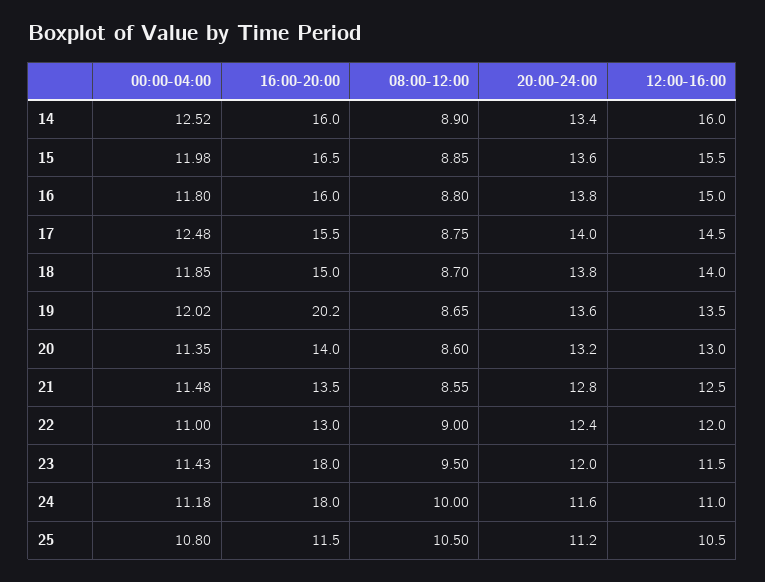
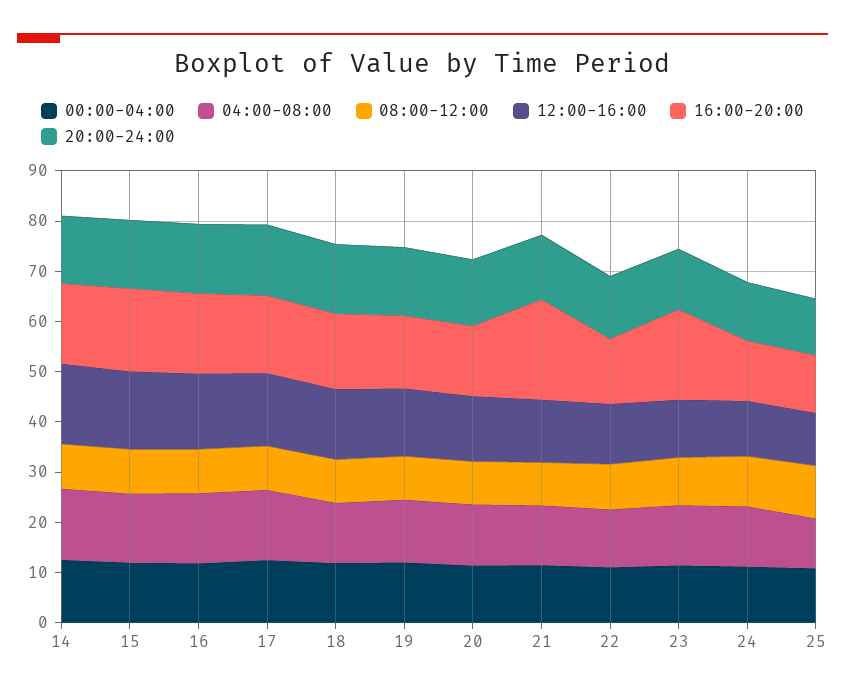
  {
    "00:00-04:00": {
      "14": 12.52,
      "15": 11.98,
      "16": 11.8,
      "17": 12.48,
      "18": 11.85,
      "19": 12.02,
      "20": 11.35,
      "21": 11.48,
      "22": 11,
      "23": 11.43,
      "24": 11.18,
      "25": 10.8
    },
    "16:00-20:00": {
      "14": 16,
      "15": 16.5,
      "16": 16,
      "17": 15.5,
      "18": 15,
-     "19": 20.2,
+     "19": 14,
      "20": 14,
-     "21": 13.5,
+     "21": 20,
      "22": 13,
      "23": 18,
-     "24": 18,
+     "24": 12,
      "25": 11.5
    },
    "08:00-12:00": {
      "14": 8.9,
      "15": 8.85,
      "16": 8.8,
      "17": 8.75,
      "18": 8.7,
      "19": 8.65,
      "20": 8.6,
      "21": 8.55,
      "22": 9,
      "23": 9.5,
      "24": 10,
      "25": 10.5
    },
    "20:00-24:00": {
      "14": 13.4,
      "15": 13.6,
      "16": 13.8,
      "17": 14,
      "18": 13.8,
      "19": 13.6,
      "20": 13.2,
      "21": 12.8,
      "22": 12.4,
      "23": 12,
      "24": 11.6,
      "25": 11.2
    },
    "12:00-16:00": {
      "14": 16,
      "15": 15.5,
      "16": 15,
      "17": 14.5,
      "18": 14,
      "19": 13.5,
      "20": 13,
      "21": 12.5,
      "22": 12,
      "23": 11.5,
      "24": 11,
      "25": 10.5
-   }
+   },
+   "04:00-08:00": {
+     "14": 14,
+     "15": 14,
+     "16": 14,
+     "17": 14,
+     "18": 12,
+     "19": 12,
+     "20": 12,
+     "21": 12,
+     "22": 12,
+     "23": 12,
+     "24": 12,
+     "25": 10
+   }
  }

